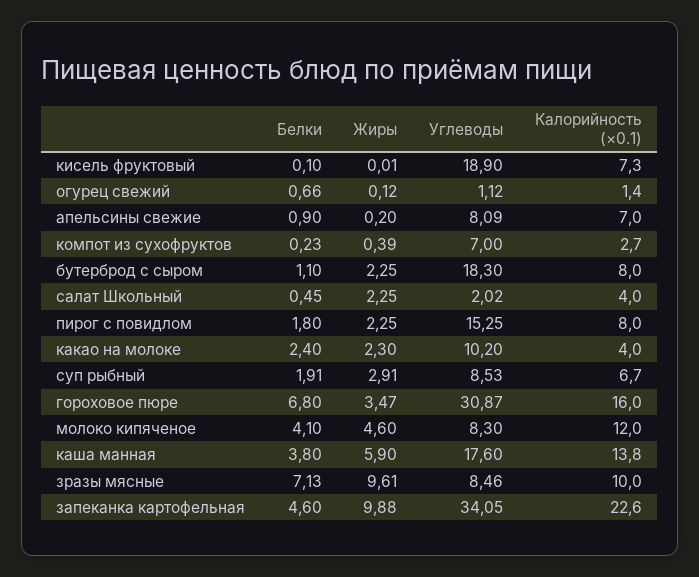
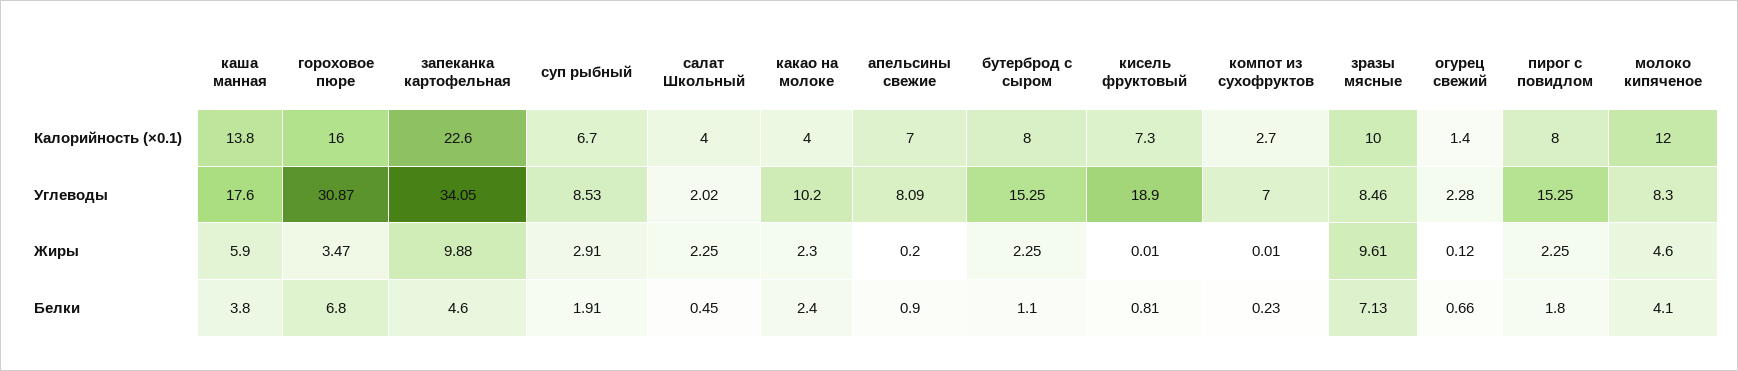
  {
    "Белки": {
-     "кисель фруктовый": 0.1,
+     "кисель фруктовый": 0.81,
      "огурец свежий": 0.66,
      "апельсины свежие": 0.9,
      "компот из сухофруктов": 0.23,
      "бутерброд с сыром": 1.1,
      "салат Школьный": 0.45,
      "пирог с повидлом": 1.8,
      "какао на молоке": 2.4,
      "суп рыбный": 1.91,
      "гороховое пюре": 6.8,
      "молоко кипяченое": 4.1,
      "каша манная": 3.8,
      "зразы мясные": 7.13,
      "запеканка картофельная": 4.6
    },
    "Жиры": {
      "кисель фруктовый": 0.01,
      "огурец свежий": 0.12,
      "апельсины свежие": 0.2,
-     "компот из сухофруктов": 0.39,
+     "компот из сухофруктов": 0.01,
      "бутерброд с сыром": 2.25,
      "салат Школьный": 2.25,
      "пирог с повидлом": 2.25,
      "какао на молоке": 2.3,
      "суп рыбный": 2.91,
      "гороховое пюре": 3.47,
      "молоко кипяченое": 4.6,
      "каша манная": 5.9,
      "зразы мясные": 9.61,
      "запеканка картофельная": 9.88
    },
    "Углеводы": {
      "кисель фруктовый": 18.9,
-     "огурец свежий": 1.12,
+     "огурец свежий": 2.28,
      "апельсины свежие": 8.09,
      "компот из сухофруктов": 7,
-     "бутерброд с сыром": 18.3,
+     "бутерброд с сыром": 15.25,
      "салат Школьный": 2.02,
      "пирог с повидлом": 15.25,
      "какао на молоке": 10.2,
      "суп рыбный": 8.53,
      "гороховое пюре": 30.87,
      "молоко кипяченое": 8.3,
      "каша манная": 17.6,
      "зразы мясные": 8.46,
      "запеканка картофельная": 34.05
    },
    "Калорийность (×0.1)": {
      "кисель фруктовый": 7.3,
      "огурец свежий": 1.4,
      "апельсины свежие": 7,
      "компот из сухофруктов": 2.7,
      "бутерброд с сыром": 8,
      "салат Школьный": 4,
      "пирог с повидлом": 8,
      "какао на молоке": 4,
      "суп рыбный": 6.7,
      "гороховое пюре": 16,
      "молоко кипяченое": 12,
      "каша манная": 13.8,
      "зразы мясные": 10,
      "запеканка картофельная": 22.6
    }
  }

